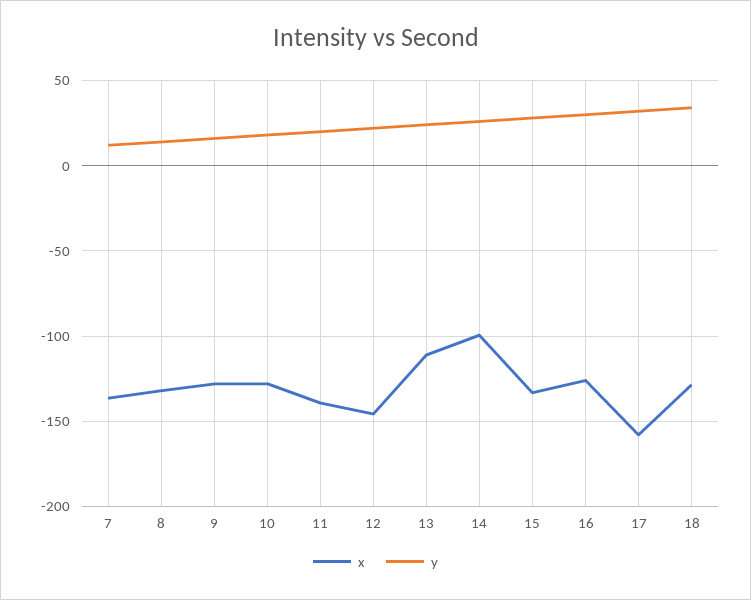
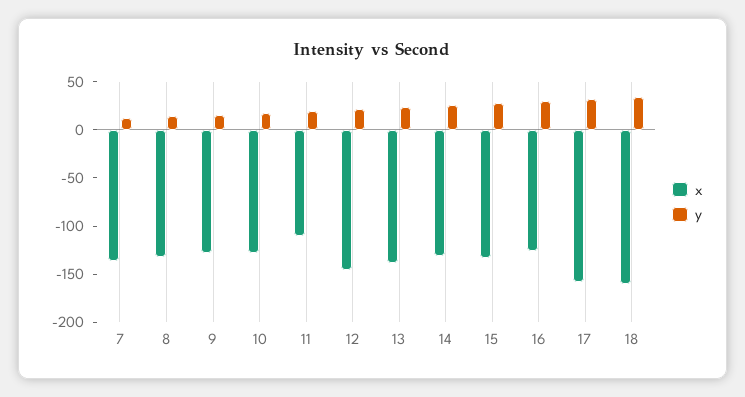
  {
    "x": {
      "7": -135,
      "8": -130,
      "9": -130,
      "10": -130,
-     "11": -140,
+     "11": -110,
      "12": -145,
-     "13": -110,
+     "13": -140,
-     "14": -100,
+     "14": -130,
      "15": -135,
      "16": -125,
      "17": -160,
-     "18": -130
+     "18": -160
    },
    "y": {
      "7": 10,
      "8": 15,
      "9": 15,
      "10": 20,
      "11": 20,
      "12": 20,
      "13": 25,
      "14": 25,
      "15": 30,
      "16": 30,
      "17": 30,
      "18": 35
    }
  }

